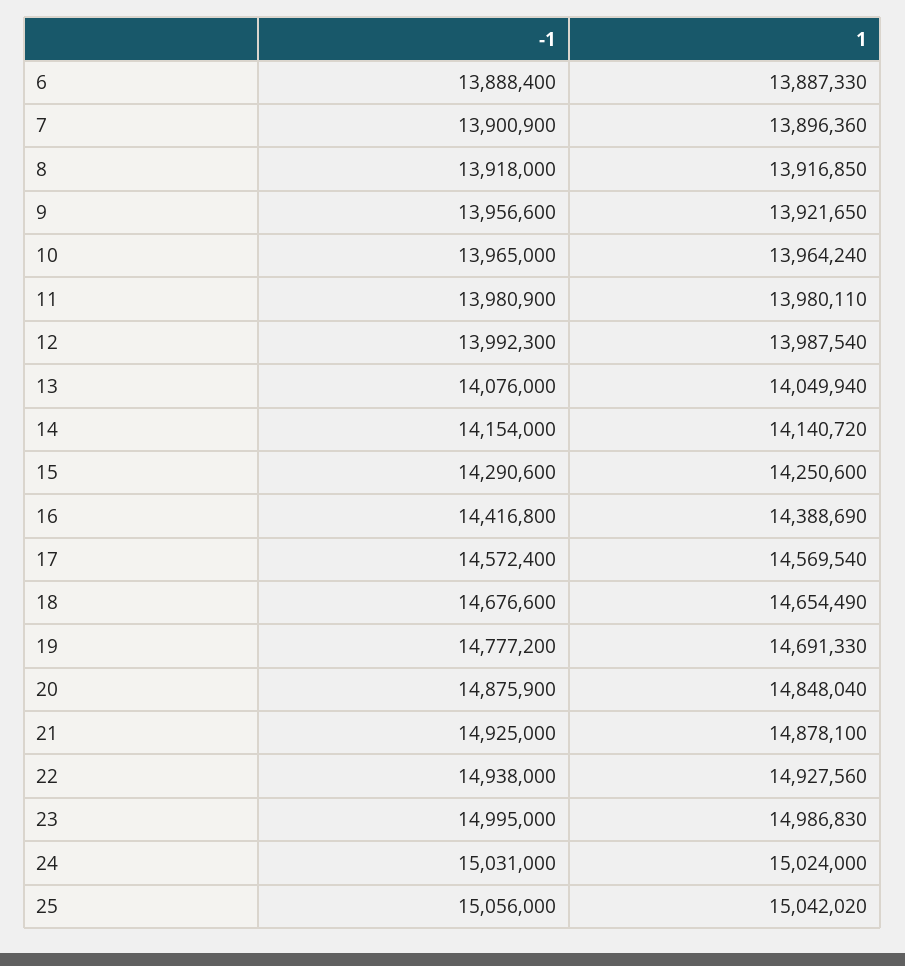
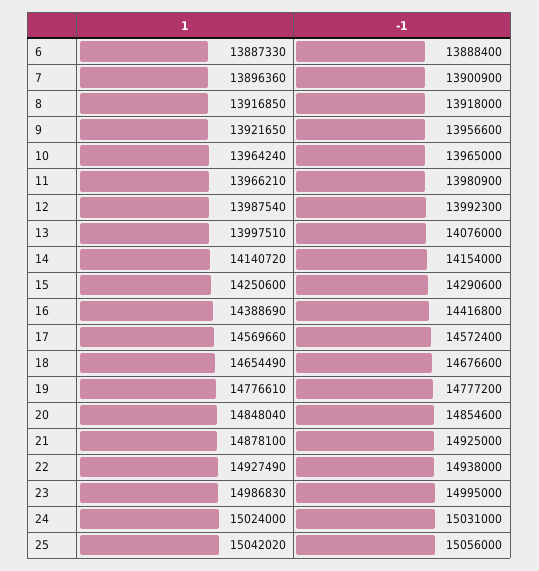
  {
    "-1": {
      "6": 13888400,
      "7": 13900900,
      "8": 13918000,
      "9": 13956600,
      "10": 13965000,
      "11": 13980900,
      "12": 13992300,
      "13": 14076000,
      "14": 14154000,
      "15": 14290600,
      "16": 14416800,
      "17": 14572400,
      "18": 14676600,
      "19": 14777200,
-     "20": 14875900,
+     "20": 14854600,
      "21": 14925000,
      "22": 14938000,
      "23": 14995000,
      "24": 15031000,
      "25": 15056000
    },
    "1": {
      "6": 13887330,
      "7": 13896360,
      "8": 13916850,
      "9": 13921650,
      "10": 13964240,
-     "11": 13980110,
+     "11": 13966210,
      "12": 13987540,
-     "13": 14049940,
+     "13": 13997510,
      "14": 14140720,
      "15": 14250600,
      "16": 14388690,
-     "17": 14569540,
+     "17": 14569660,
      "18": 14654490,
-     "19": 14691330,
+     "19": 14776610,
      "20": 14848040,
      "21": 14878100,
-     "22": 14927560,
+     "22": 14927490,
      "23": 14986830,
      "24": 15024000,
      "25": 15042020
    }
  }

